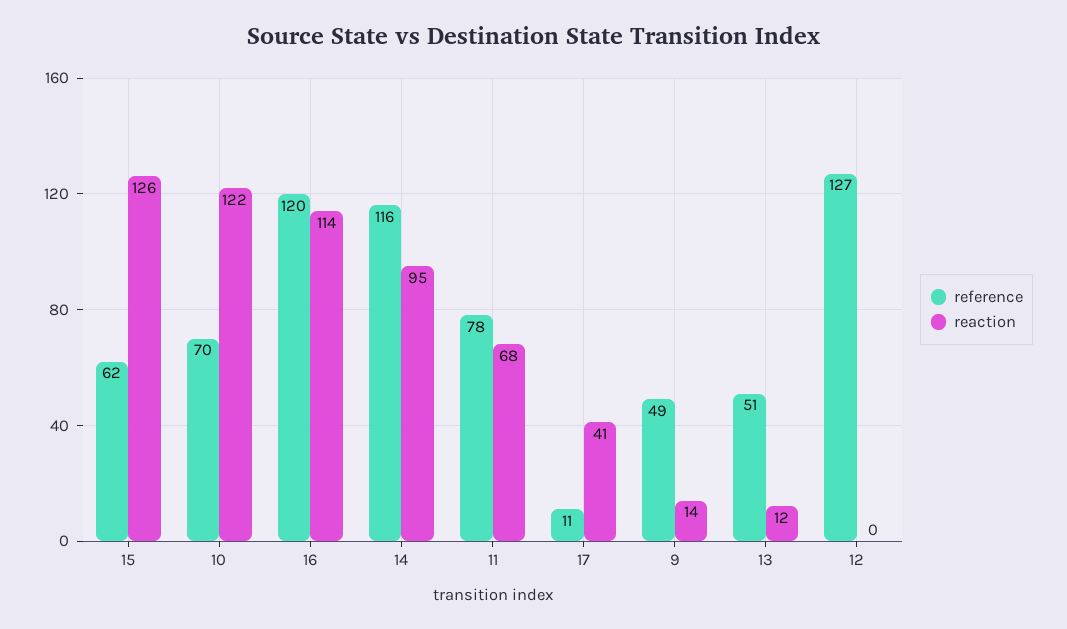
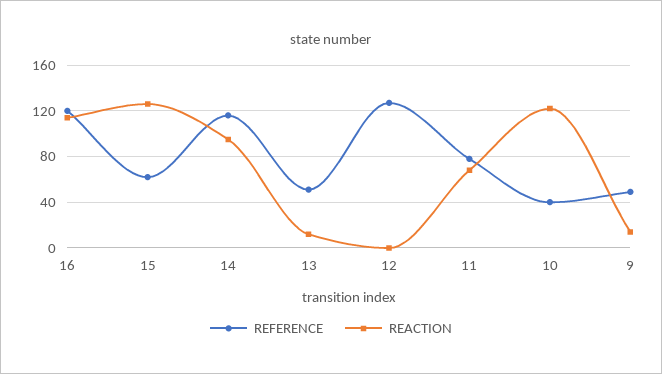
  {
    "reference": {
      "15": 62,
-     "10": 70,
+     "10": 40,
      "16": 120,
      "14": 116,
      "11": 78,
-     "17": 11,
      "9": 49,
      "13": 51,
      "12": 127
    },
    "reaction": {
      "15": 126,
      "10": 122,
      "16": 114,
      "14": 95,
      "11": 68,
-     "17": 41,
      "9": 14,
      "13": 12,
      "12": 0
    }
  }

